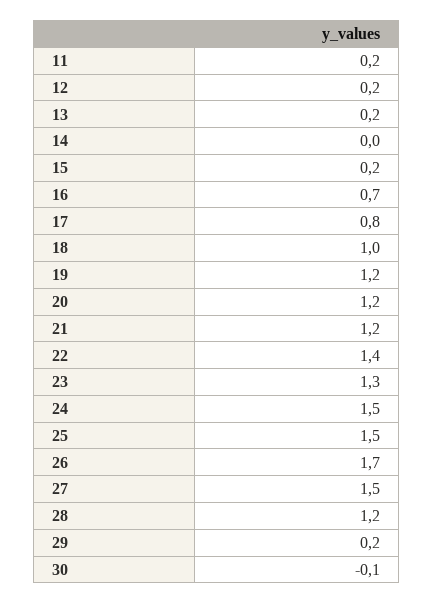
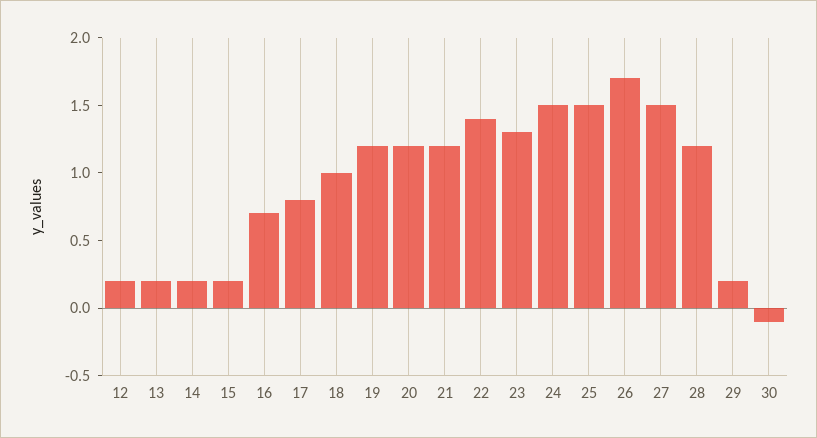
  {
-   "11": 0.2,
    "12": 0.2,
    "13": 0.2,
-   "14": 0,
+   "14": 0.2,
    "15": 0.2,
    "16": 0.7,
    "17": 0.8,
    "18": 1,
    "19": 1.2,
    "20": 1.2,
    "21": 1.2,
    "22": 1.4,
    "23": 1.3,
    "24": 1.5,
    "25": 1.5,
    "26": 1.7,
    "27": 1.5,
    "28": 1.2,
    "29": 0.2,
    "30": -0.1
  }

